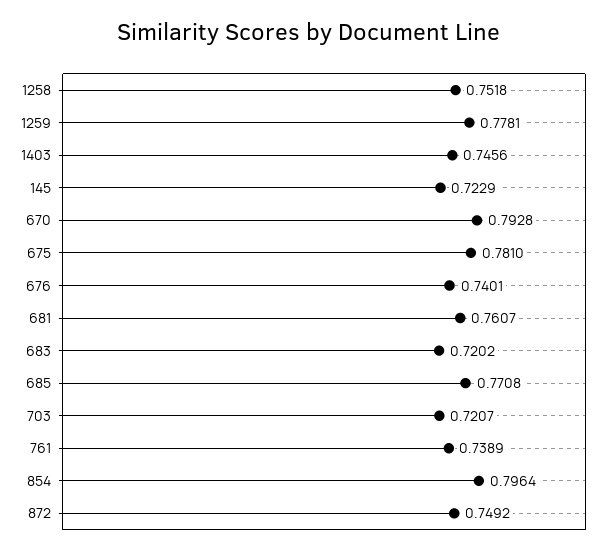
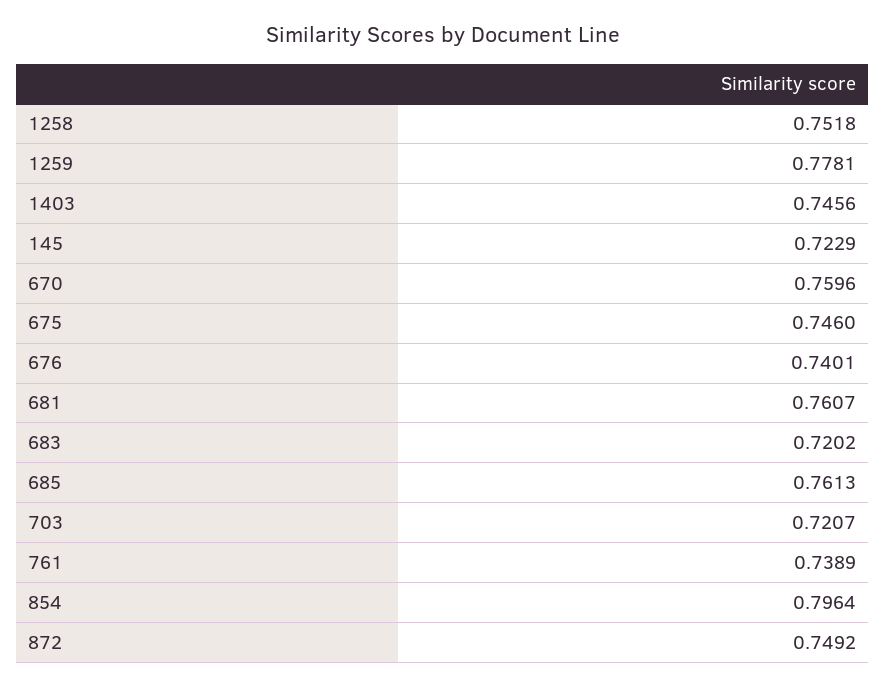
  {
    "1258": 0.7518,
    "1259": 0.7781,
    "1403": 0.7456,
    "145": 0.7229,
-   "670": 0.7928,
+   "670": 0.7596,
-   "675": 0.781,
+   "675": 0.746,
    "676": 0.7401,
    "681": 0.7607,
    "683": 0.7202,
-   "685": 0.7708,
+   "685": 0.7613,
    "703": 0.7207,
    "761": 0.7389,
    "854": 0.7964,
    "872": 0.7492
  }

